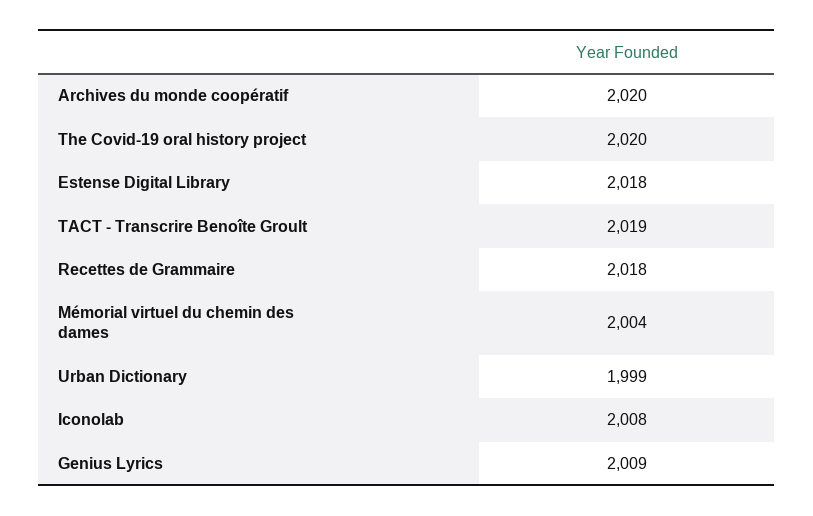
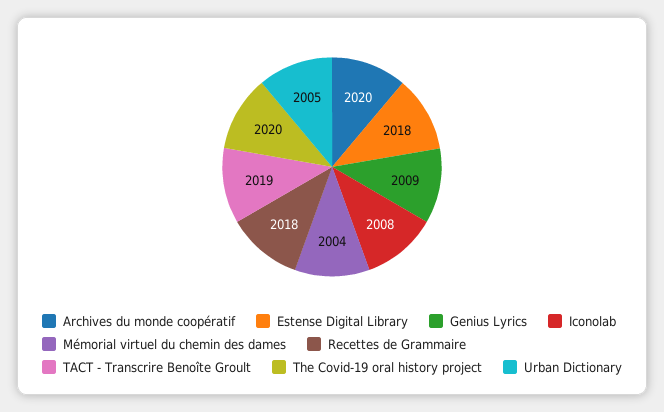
  {
    "Archives du monde coopératif": 2020,
    "The Covid-19 oral history project": 2020,
    "Estense Digital Library": 2018,
    "TACT - Transcrire Benoîte Groult": 2019,
    "Recettes de Grammaire": 2018,
    "Mémorial virtuel du chemin des dames": 2004,
-   "Urban Dictionary": 1999,
+   "Urban Dictionary": 2005,
    "Iconolab": 2008,
    "Genius Lyrics": 2009
  }

